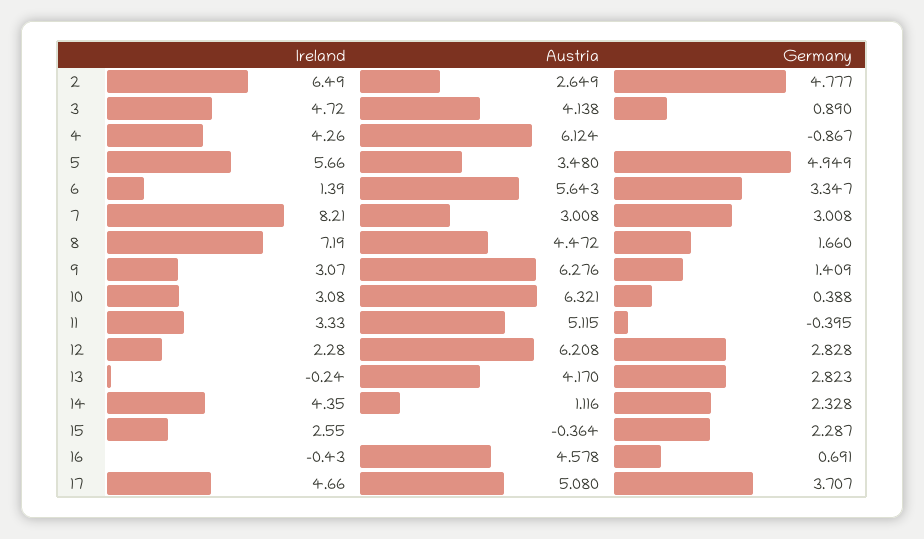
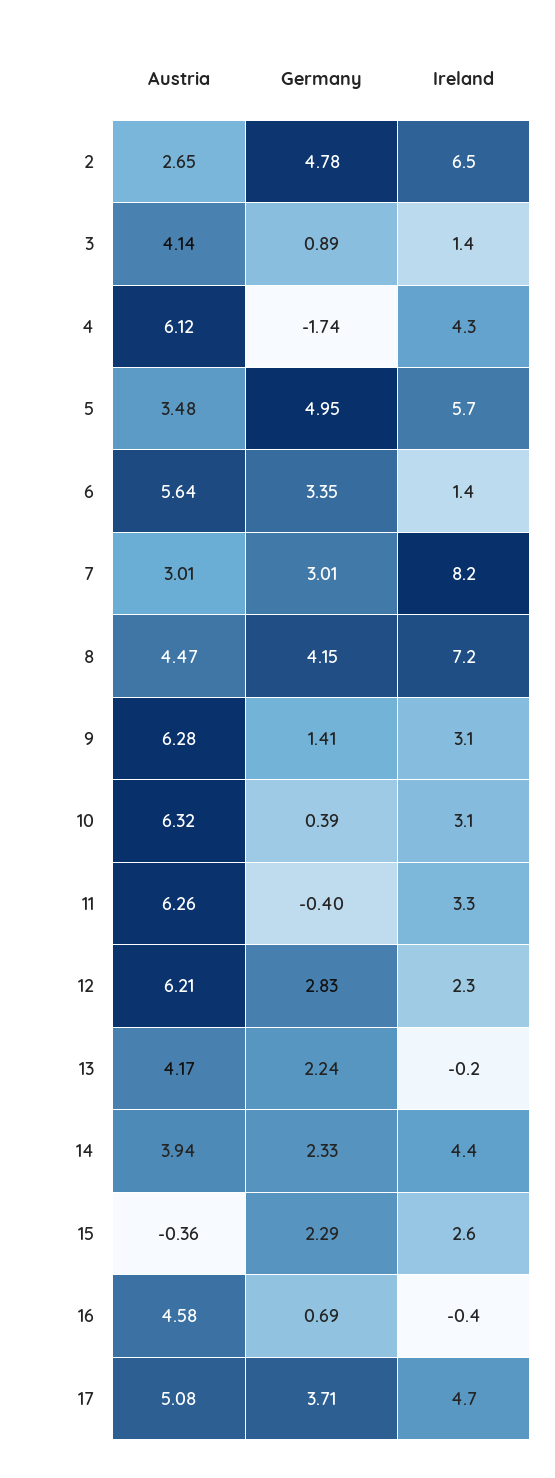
  {
    "Ireland": {
      "2": 6.49,
-     "3": 4.72,
+     "3": 1.4,
      "4": 4.26,
      "5": 5.66,
      "6": 1.39,
      "7": 8.21,
      "8": 7.19,
      "9": 3.07,
      "10": 3.08,
      "11": 3.33,
      "12": 2.28,
      "13": -0.24,
      "14": 4.35,
      "15": 2.55,
      "16": -0.43,
      "17": 4.66
    },
    "Austria": {
      "2": 2.649,
      "3": 4.138,
      "4": 6.124,
      "5": 3.48,
      "6": 5.643,
      "7": 3.008,
      "8": 4.472,
      "9": 6.276,
      "10": 6.321,
-     "11": 5.115,
+     "11": 6.26,
      "12": 6.208,
      "13": 4.17,
-     "14": 1.116,
+     "14": 3.94,
      "15": -0.364,
      "16": 4.578,
      "17": 5.08
    },
    "Germany": {
      "2": 4.777,
      "3": 0.89,
-     "4": -0.867,
+     "4": -1.74,
      "5": 4.949,
      "6": 3.347,
      "7": 3.008,
-     "8": 1.66,
+     "8": 4.15,
      "9": 1.409,
      "10": 0.388,
      "11": -0.395,
      "12": 2.828,
-     "13": 2.823,
+     "13": 2.24,
      "14": 2.328,
      "15": 2.287,
      "16": 0.691,
      "17": 3.707
    }
  }

